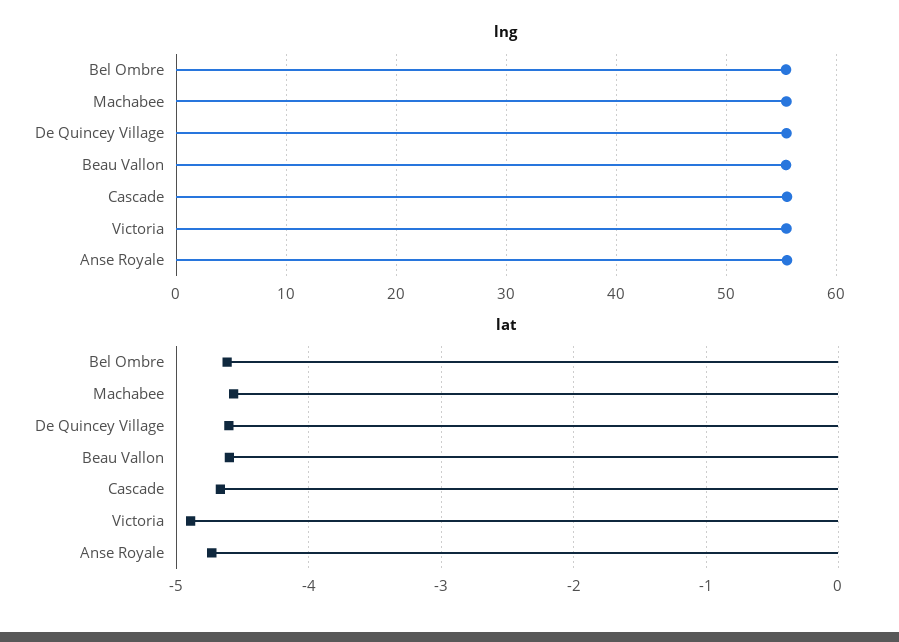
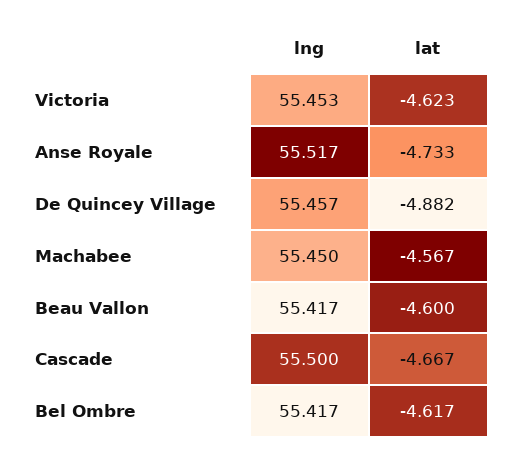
  {
    "lng": {
      "Bel Ombre": 55.417,
      "Machabee": 55.45,
      "De Quincey Village": 55.457,
      "Beau Vallon": 55.417,
      "Cascade": 55.5,
      "Victoria": 55.453,
      "Anse Royale": 55.517
    },
    "lat": {
      "Bel Ombre": -4.617,
      "Machabee": -4.567,
-     "De Quincey Village": -4.6,
+     "De Quincey Village": -4.882,
      "Beau Vallon": -4.6,
      "Cascade": -4.667,
-     "Victoria": -4.9,
+     "Victoria": -4.623,
      "Anse Royale": -4.733
    }
  }

